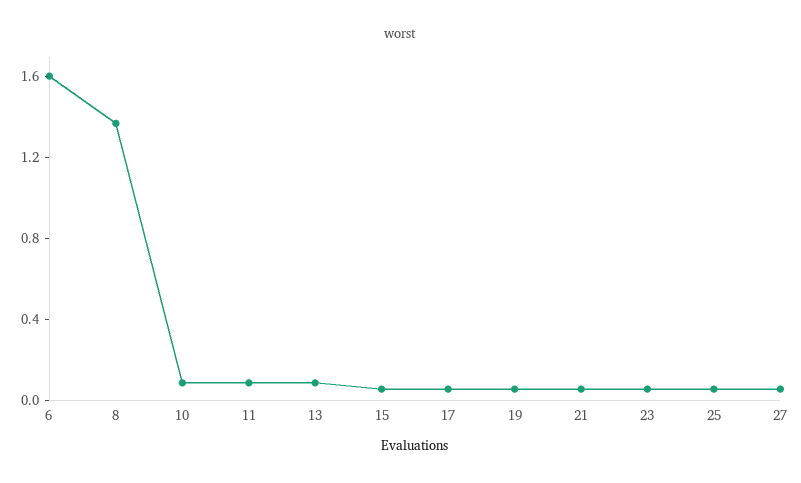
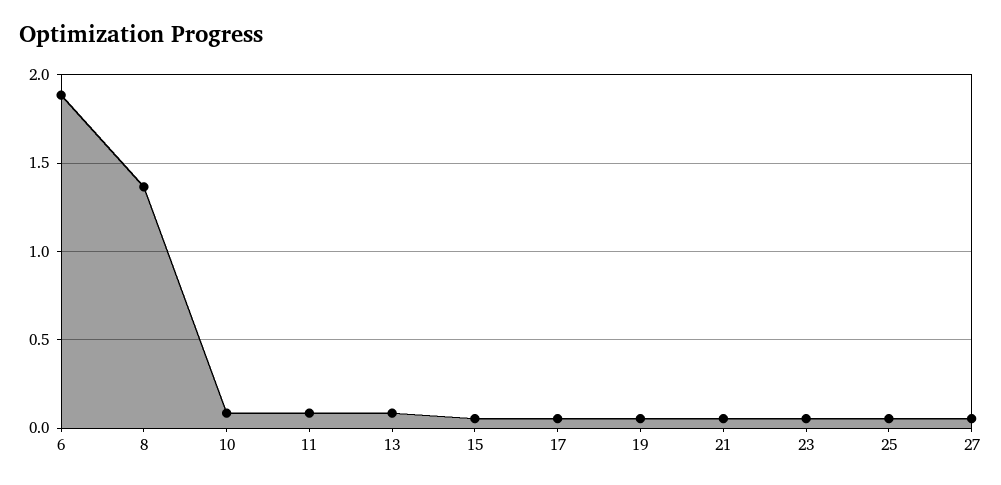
  {
-   "6": 1.6,
+   "6": 1.9,
    "8": 1.35,
    "10": 0.1,
    "11": 0.1,
    "13": 0.1,
    "15": 0.05,
    "17": 0.05,
    "19": 0.05,
    "21": 0.05,
    "23": 0.05,
    "25": 0.05,
    "27": 0.05
  }

